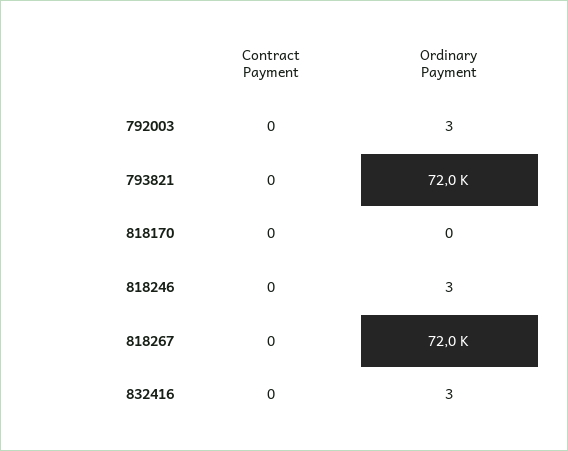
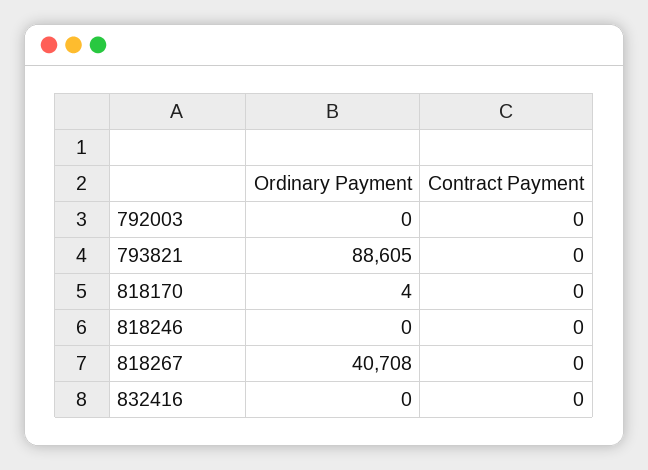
  {
    "Contract Payment": {
      "792003": 0,
      "793821": 0,
      "818170": 0,
      "818246": 0,
      "818267": 0,
      "832416": 0
    },
    "Ordinary Payment": {
-     "792003": 3,
+     "792003": 0,
-     "793821": 72000,
+     "793821": 88605,
-     "818170": 0,
+     "818170": 4,
-     "818246": 3,
+     "818246": 0,
-     "818267": 72000,
+     "818267": 40708,
-     "832416": 3
+     "832416": 0
    }
  }

